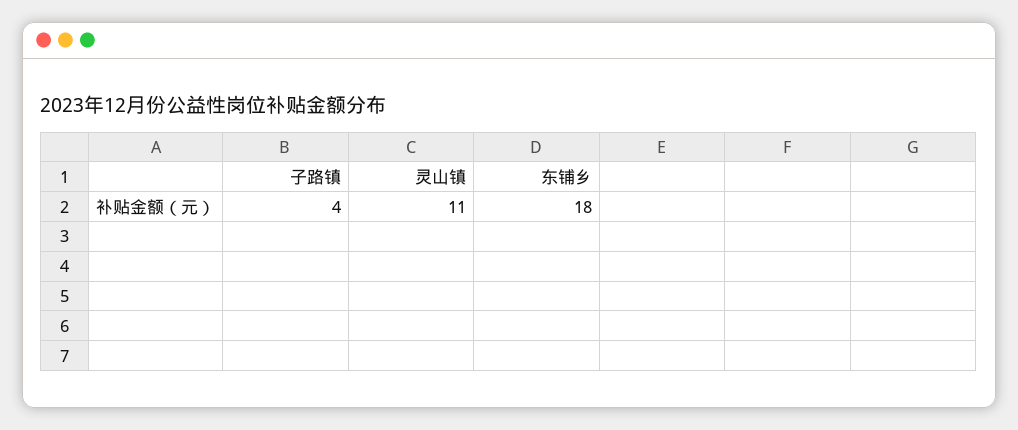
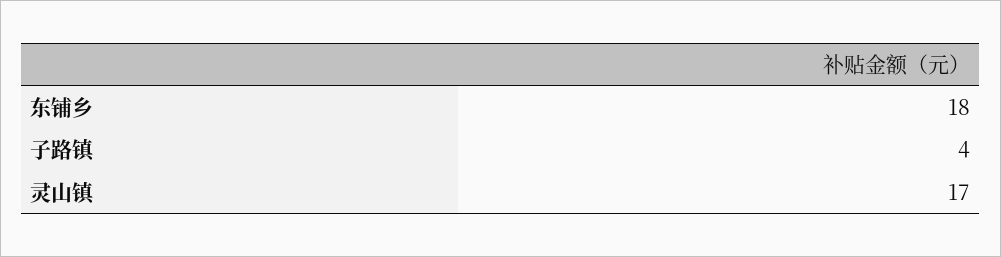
  {
    "子路镇": 4,
-   "灵山镇": 11,
+   "灵山镇": 17,
    "东铺乡": 18
  }

